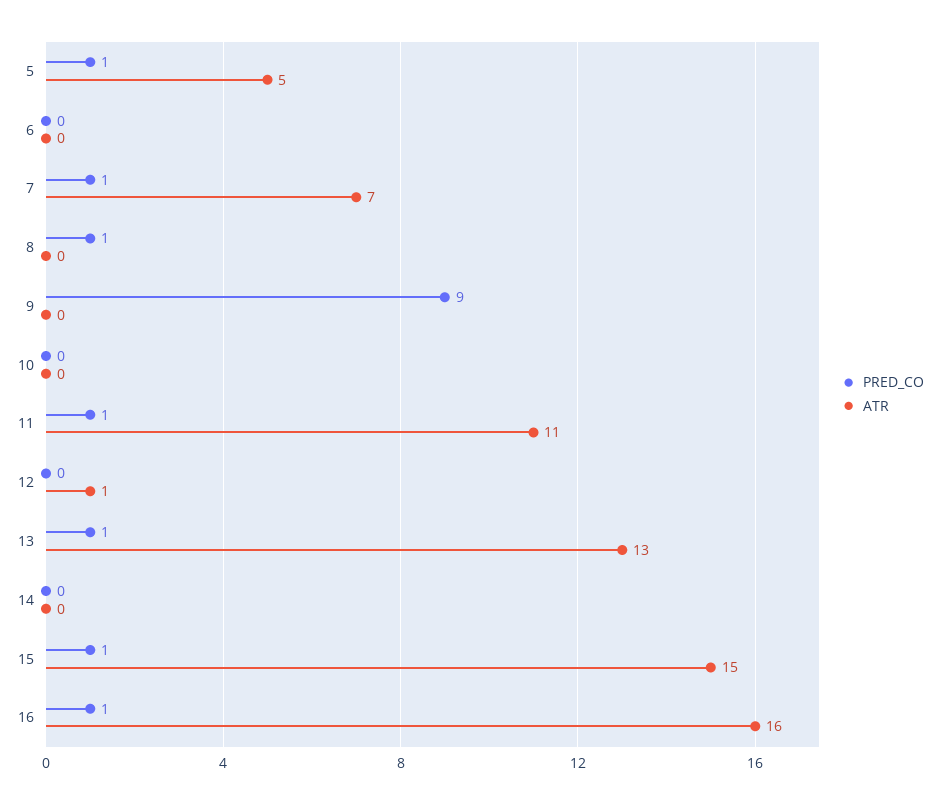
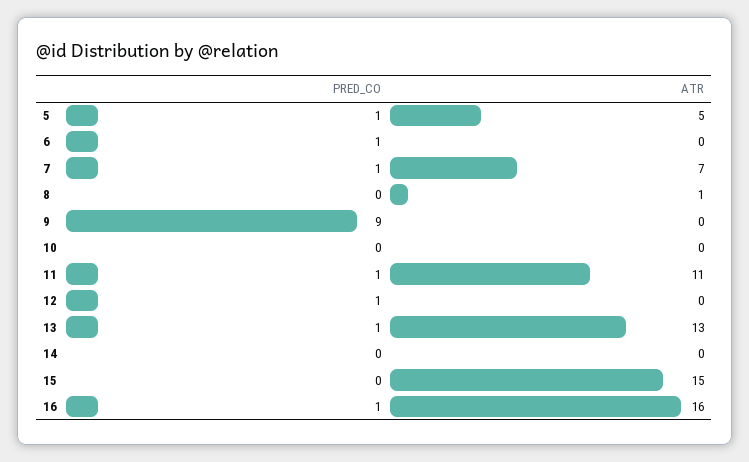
  {
    "PRED_CO": {
      "5": 1,
-     "6": 0,
+     "6": 1,
      "7": 1,
-     "8": 1,
+     "8": 0,
      "9": 9,
      "10": 0,
      "11": 1,
-     "12": 0,
+     "12": 1,
      "13": 1,
      "14": 0,
-     "15": 1,
+     "15": 0,
      "16": 1
    },
    "ATR": {
      "5": 5,
      "6": 0,
      "7": 7,
-     "8": 0,
+     "8": 1,
      "9": 0,
      "10": 0,
      "11": 11,
-     "12": 1,
+     "12": 0,
      "13": 13,
      "14": 0,
      "15": 15,
      "16": 16
    }
  }

